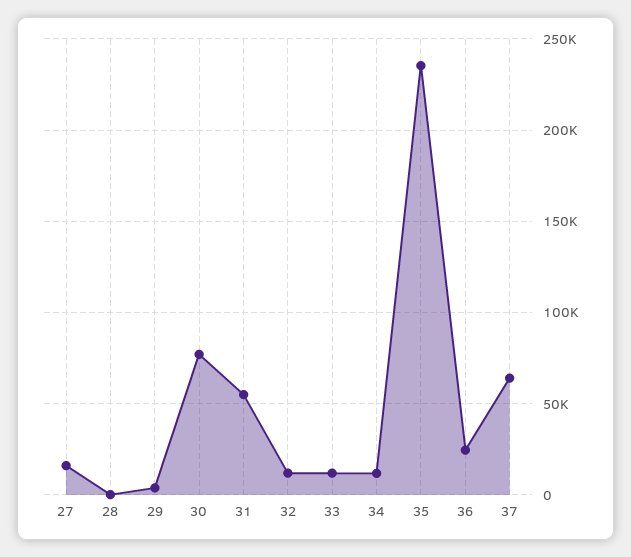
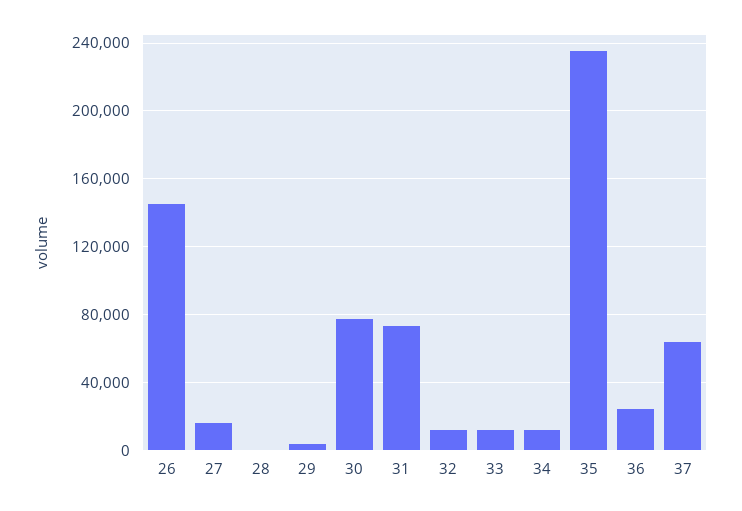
  {
    "27": 15000,
    "28": 0,
    "29": 5000,
    "30": 75000,
-   "31": 55000,
+   "31": 75000,
    "32": 10000,
    "33": 10000,
    "34": 10000,
    "35": 235000,
    "36": 25000,
-   "37": 65000
+   "37": 65000,
+   "26": 145000
  }

